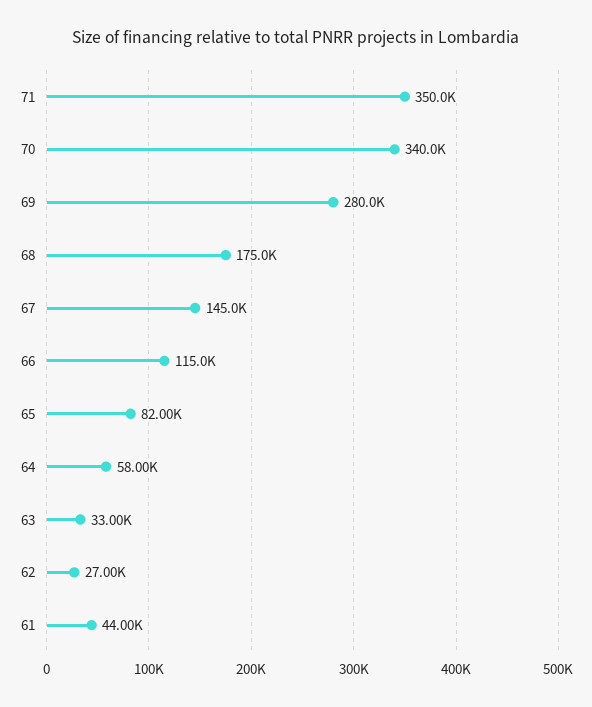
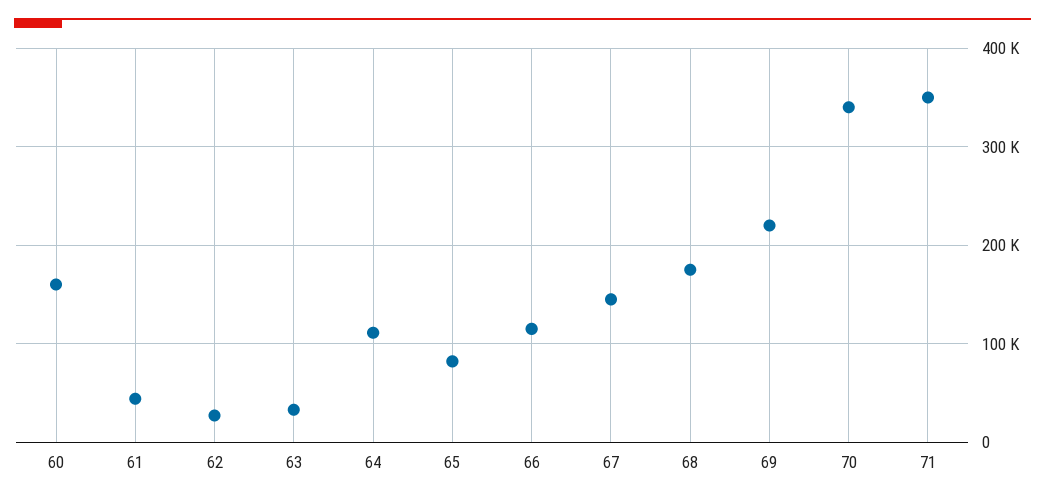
  {
    "71": 350000,
    "70": 340000,
-   "69": 280000,
+   "69": 220000,
    "68": 175000,
    "67": 145000,
    "66": 115000,
    "65": 82000,
-   "64": 58000,
+   "64": 110000,
    "63": 33000,
    "62": 27000,
-   "61": 44000
+   "61": 44000,
+   "60": 160000
  }

